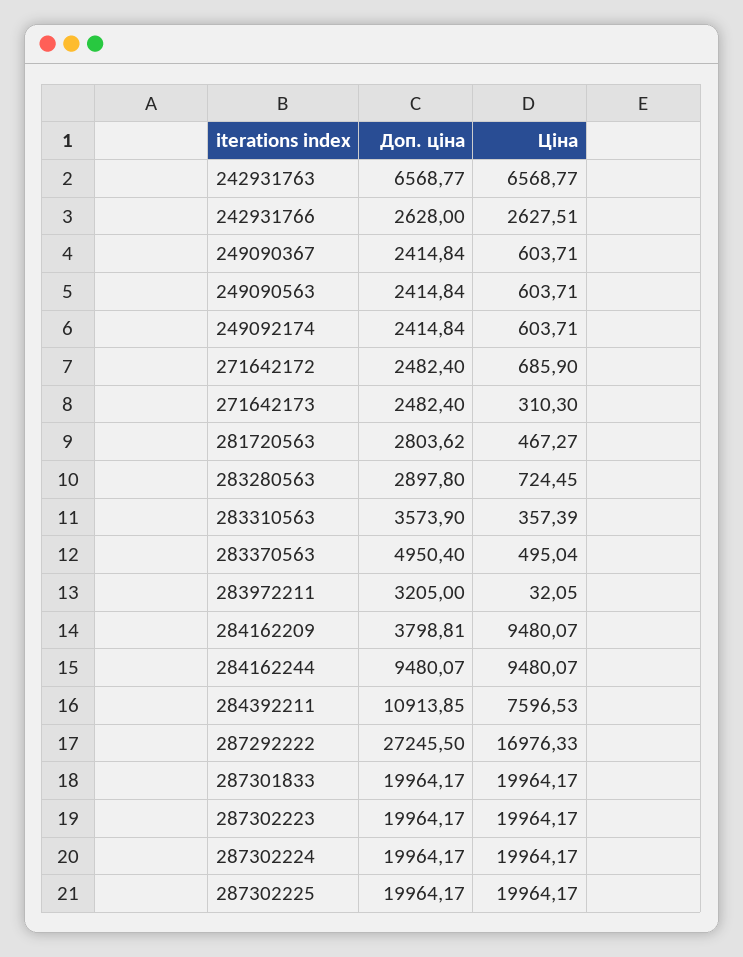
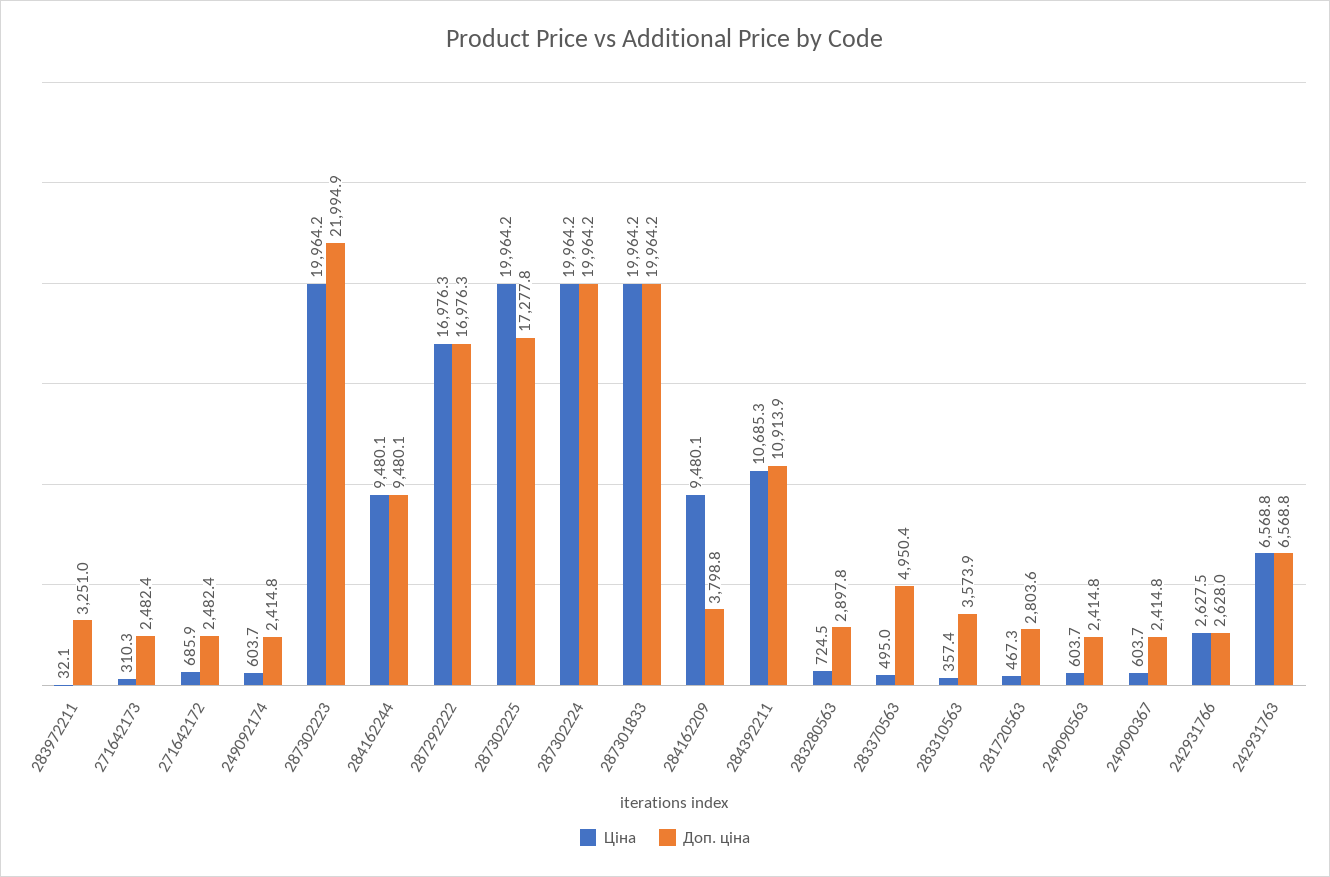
  {
    "Доп. ціна": {
      "242931763": 6568.77,
      "242931766": 2628,
      "249090367": 2414.84,
      "249090563": 2414.84,
      "249092174": 2414.84,
      "271642172": 2482.4,
      "271642173": 2482.4,
      "281720563": 2803.62,
      "283280563": 2897.8,
      "283310563": 3573.9,
      "283370563": 4950.4,
-     "283972211": 3205,
+     "283972211": 3251,
      "284162209": 3798.81,
      "284162244": 9480.07,
      "284392211": 10913.85,
-     "287292222": 27245.5,
+     "287292222": 16976.3,
      "287301833": 19964.17,
-     "287302223": 19964.17,
+     "287302223": 21994.9,
      "287302224": 19964.17,
-     "287302225": 19964.17
+     "287302225": 17277.8
    },
    "Ціна": {
      "242931763": 6568.77,
      "242931766": 2627.51,
      "249090367": 603.71,
      "249090563": 603.71,
      "249092174": 603.71,
      "271642172": 685.9,
      "271642173": 310.3,
      "281720563": 467.27,
      "283280563": 724.45,
      "283310563": 357.39,
      "283370563": 495.04,
      "283972211": 32.05,
      "284162209": 9480.07,
      "284162244": 9480.07,
-     "284392211": 7596.53,
+     "284392211": 10685.3,
      "287292222": 16976.33,
      "287301833": 19964.17,
      "287302223": 19964.17,
      "287302224": 19964.17,
      "287302225": 19964.17
    }
  }

